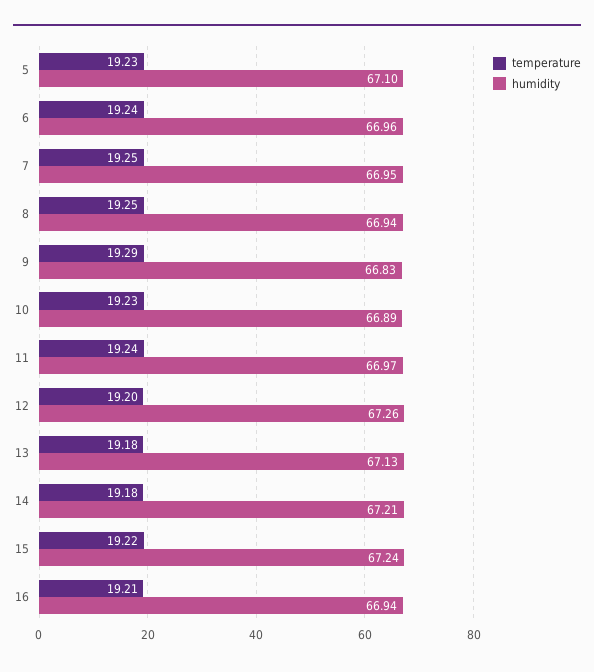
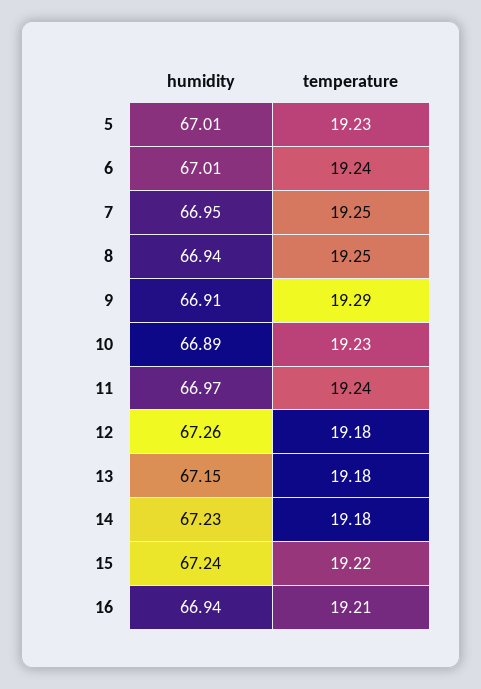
  {
    "temperature": {
      "5": 19.23,
      "6": 19.24,
      "7": 19.25,
      "8": 19.25,
      "9": 19.29,
      "10": 19.23,
      "11": 19.24,
-     "12": 19.2,
+     "12": 19.18,
      "13": 19.18,
      "14": 19.18,
      "15": 19.22,
      "16": 19.21
    },
    "humidity": {
-     "5": 67.1,
+     "5": 67.01,
-     "6": 66.96,
+     "6": 67.01,
      "7": 66.95,
      "8": 66.94,
-     "9": 66.83,
+     "9": 66.91,
      "10": 66.89,
      "11": 66.97,
      "12": 67.26,
-     "13": 67.13,
+     "13": 67.15,
-     "14": 67.21,
+     "14": 67.23,
      "15": 67.24,
      "16": 66.94
    }
  }

